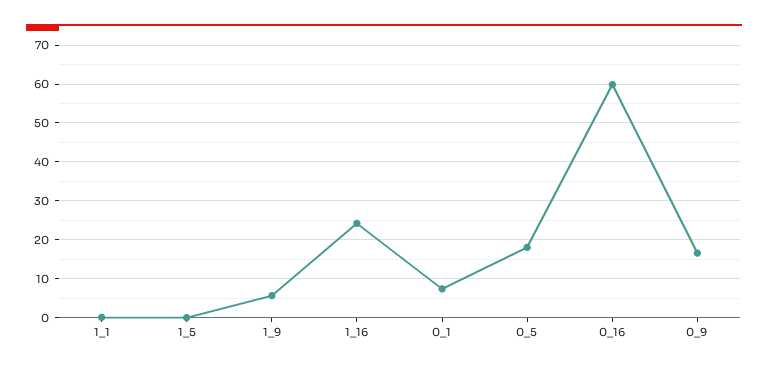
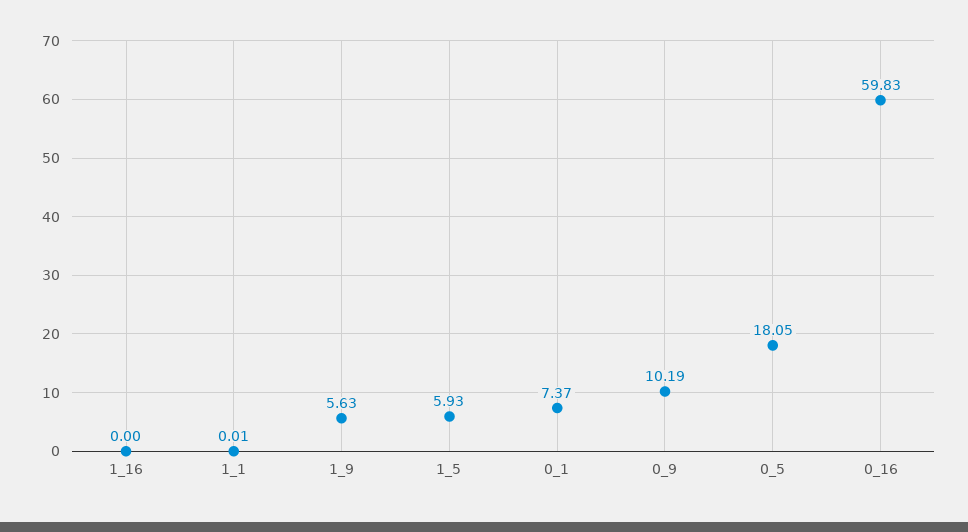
  {
    "1_1": 0.01,
-   "1_5": 0,
+   "1_5": 5.93,
    "1_9": 5.63,
-   "1_16": 24,
+   "1_16": 0,
    "0_1": 7.37,
    "0_5": 18.05,
    "0_16": 59.83,
-   "0_9": 16
+   "0_9": 10.19
  }

